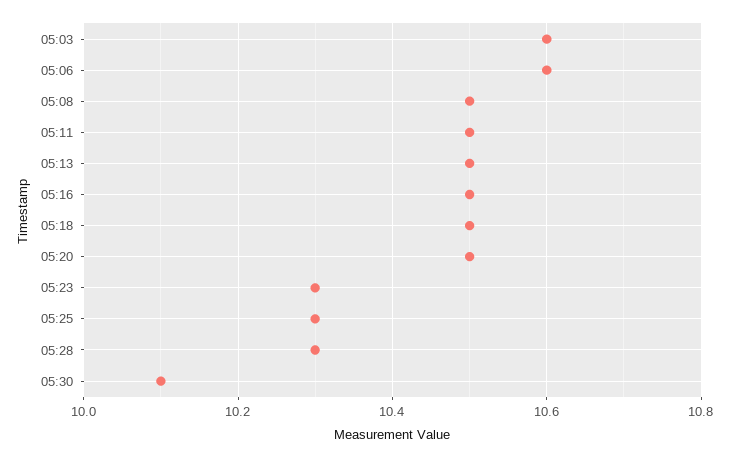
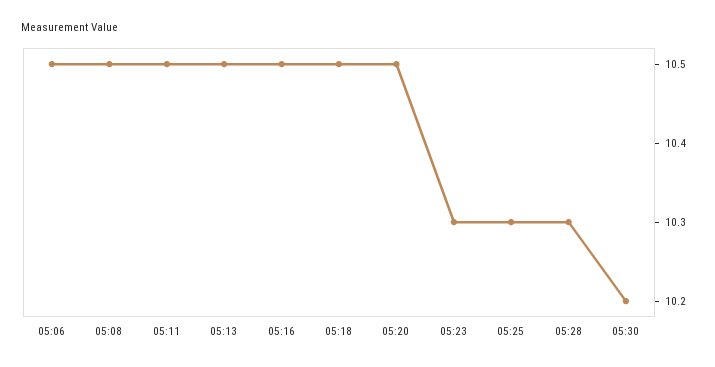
  {
-   "05:03": 10.6,
-   "05:06": 10.6,
+   "05:06": 10.5,
    "05:08": 10.5,
    "05:11": 10.5,
    "05:13": 10.5,
    "05:16": 10.5,
    "05:18": 10.5,
    "05:20": 10.5,
    "05:23": 10.3,
    "05:25": 10.3,
    "05:28": 10.3,
-   "05:30": 10.1
+   "05:30": 10.2
  }

